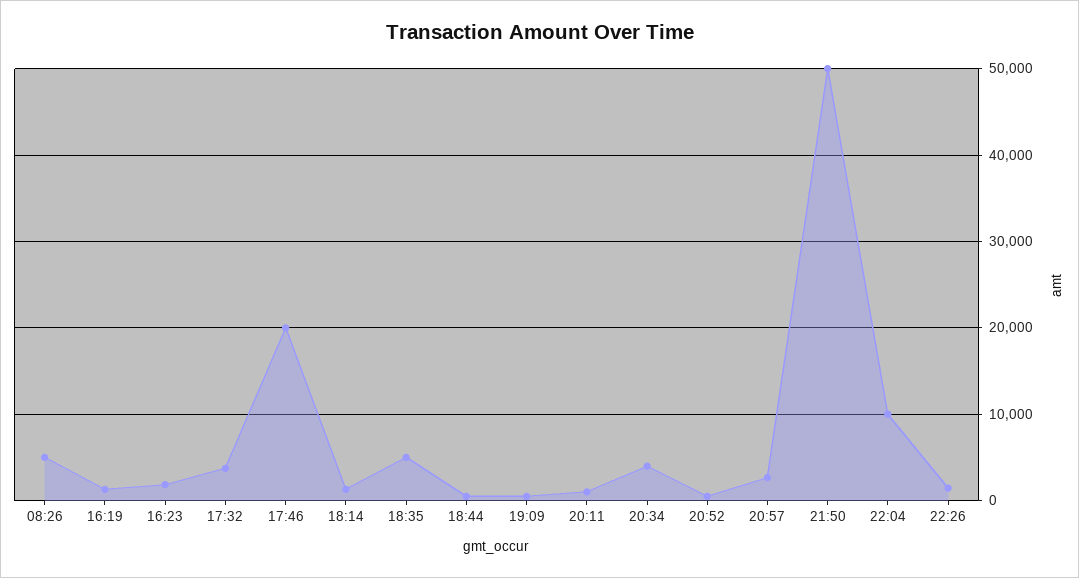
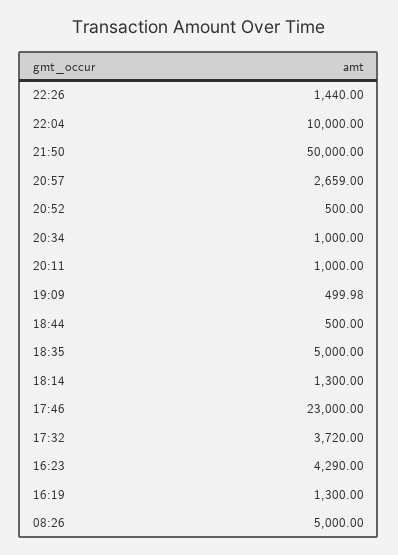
  {
    "08:26": 5000,
    "16:19": 1300,
-   "16:23": 2000,
+   "16:23": 4290,
    "17:32": 3720,
-   "17:46": 20000,
+   "17:46": 23000,
    "18:14": 1300,
    "18:35": 5000,
    "18:44": 500,
    "19:09": 499.98,
    "20:11": 1000,
-   "20:34": 4000,
+   "20:34": 1000,
    "20:52": 500,
    "20:57": 2659,
    "21:50": 50000,
    "22:04": 10000,
    "22:26": 1440
  }

